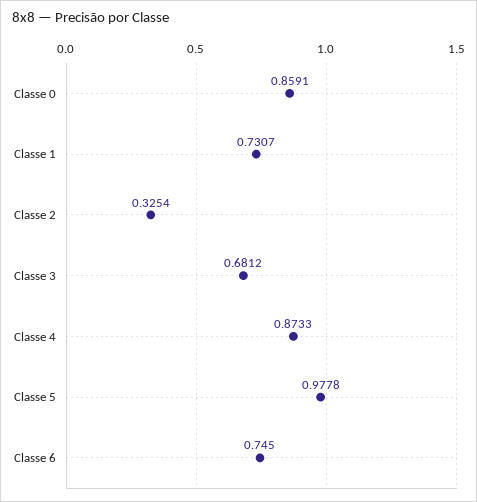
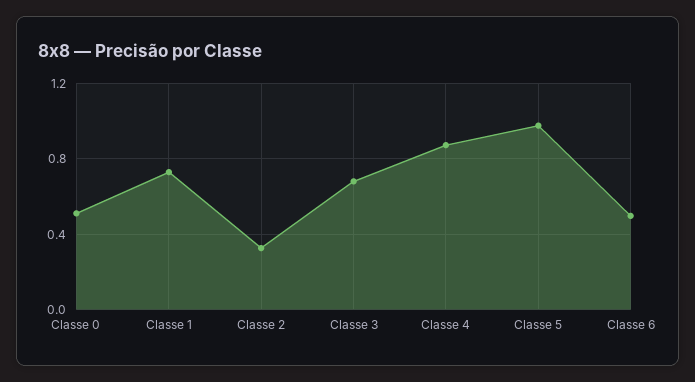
  {
-   "Classe 0": 0.8591,
+   "Classe 0": 0.5,
    "Classe 1": 0.7307,
    "Classe 2": 0.3254,
    "Classe 3": 0.6812,
    "Classe 4": 0.8733,
    "Classe 5": 0.9778,
-   "Classe 6": 0.745
+   "Classe 6": 0.5
  }

